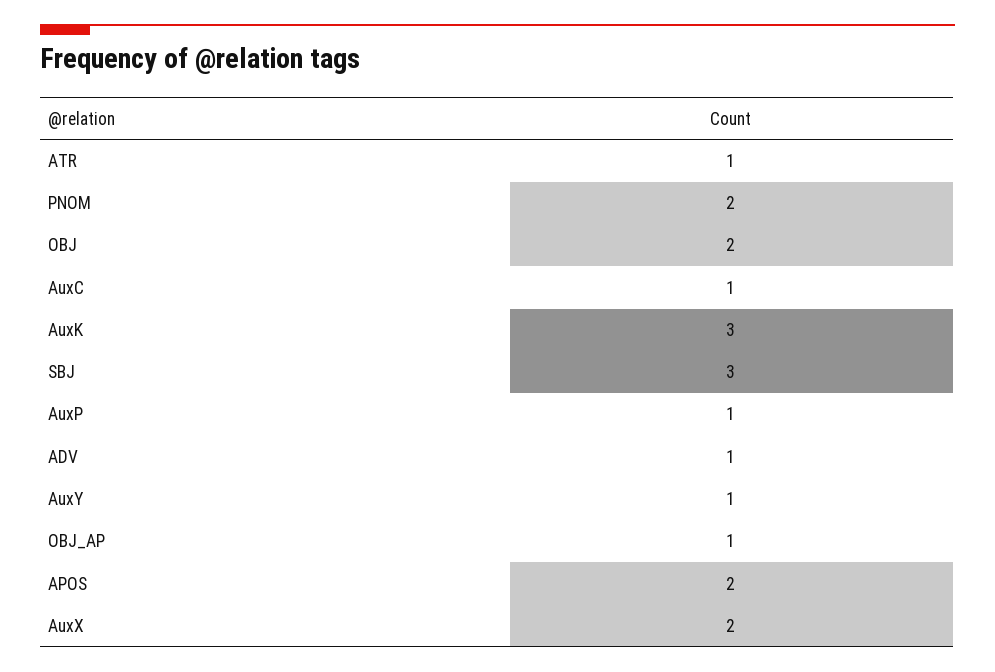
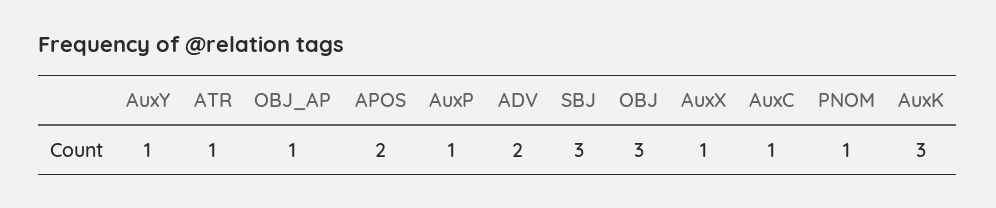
  {
    "ATR": 1,
-   "PNOM": 2,
+   "PNOM": 1,
-   "OBJ": 2,
+   "OBJ": 3,
    "AuxC": 1,
    "AuxK": 3,
    "SBJ": 3,
    "AuxP": 1,
-   "ADV": 1,
+   "ADV": 2,
    "AuxY": 1,
    "OBJ_AP": 1,
    "APOS": 2,
-   "AuxX": 2
+   "AuxX": 1
  }

